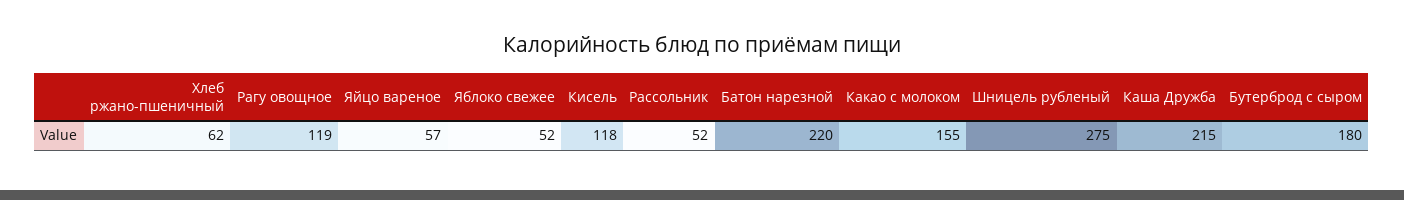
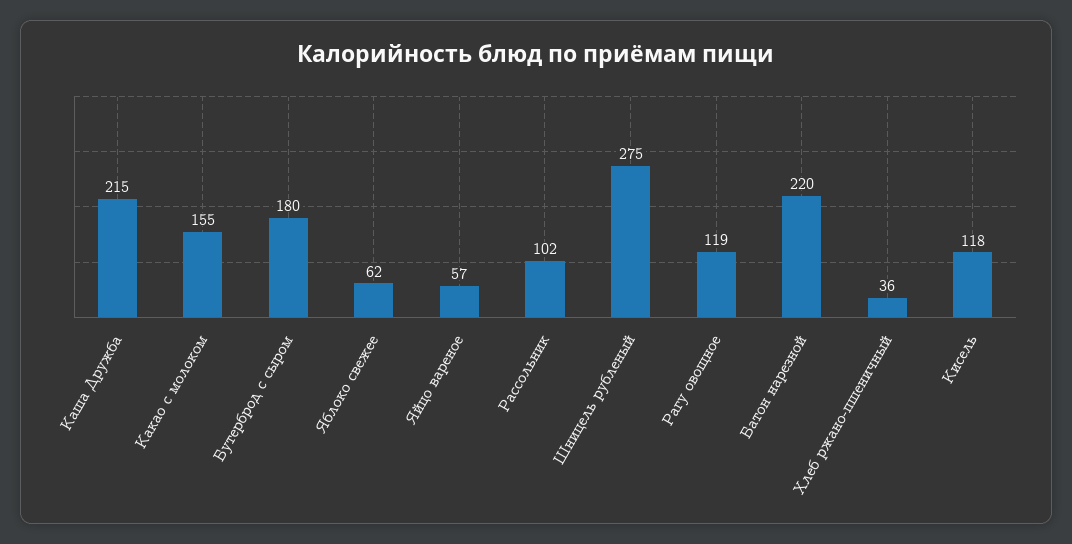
  {
-   "Хлеб ржано-пшеничный": 62,
+   "Хлеб ржано-пшеничный": 36,
    "Рагу овощное": 119,
    "Яйцо вареное": 57,
-   "Яблоко свежее": 52,
+   "Яблоко свежее": 62,
    "Кисель": 118,
-   "Рассольник": 52,
+   "Рассольник": 102,
    "Батон нарезной": 220,
    "Какао с молоком": 155,
    "Шницель рубленый": 275,
    "Каша Дружба": 215,
    "Бутерброд с сыром": 180
  }

